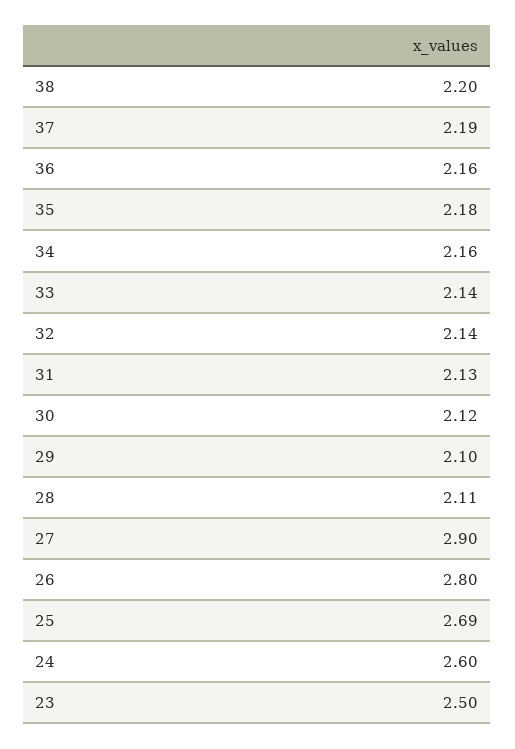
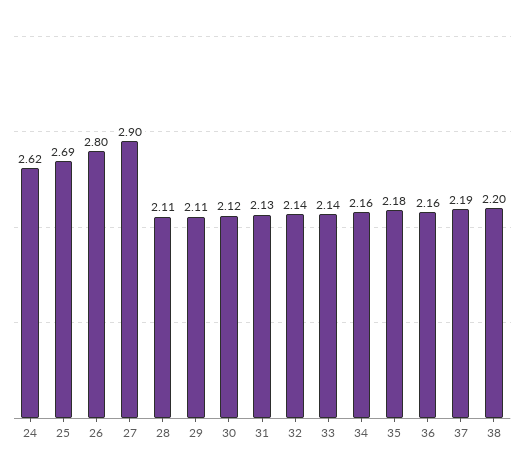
  {
    "38": 2.2,
    "37": 2.19,
    "36": 2.16,
    "35": 2.18,
    "34": 2.16,
    "33": 2.14,
    "32": 2.14,
    "31": 2.13,
    "30": 2.12,
-   "29": 2.1,
+   "29": 2.11,
    "28": 2.11,
    "27": 2.9,
    "26": 2.8,
    "25": 2.69,
-   "24": 2.6,
+   "24": 2.62
-   "23": 2.5
  }

